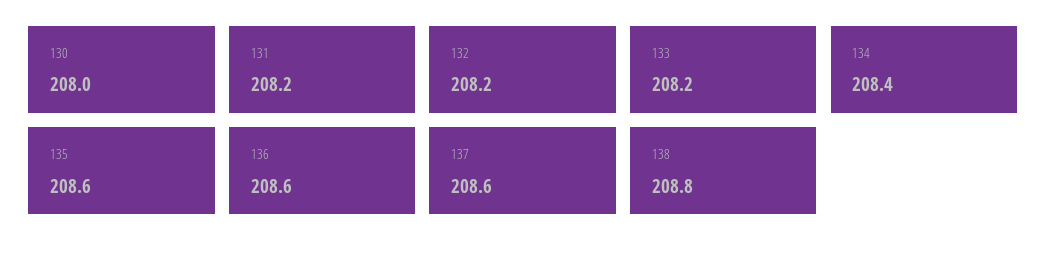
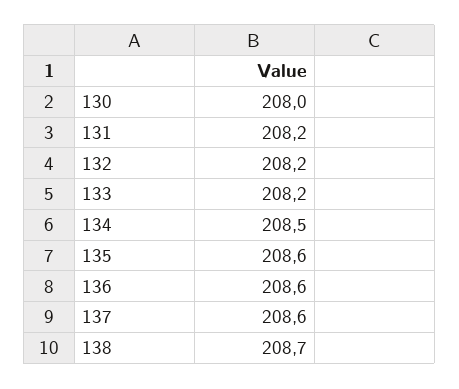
  {
    "130": 208,
    "131": 208.2,
    "132": 208.2,
    "133": 208.2,
-   "134": 208.4,
+   "134": 208.5,
    "135": 208.6,
    "136": 208.6,
    "137": 208.6,
-   "138": 208.8
+   "138": 208.7
  }

